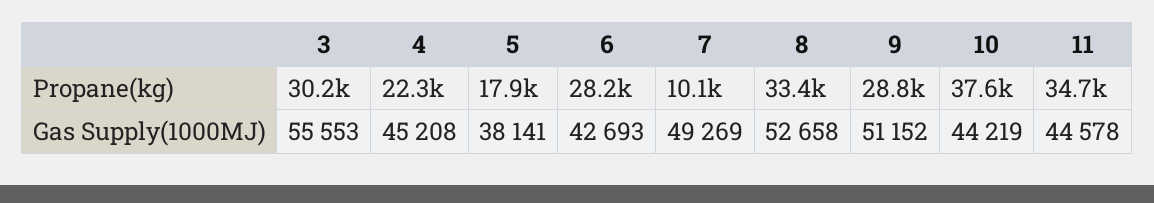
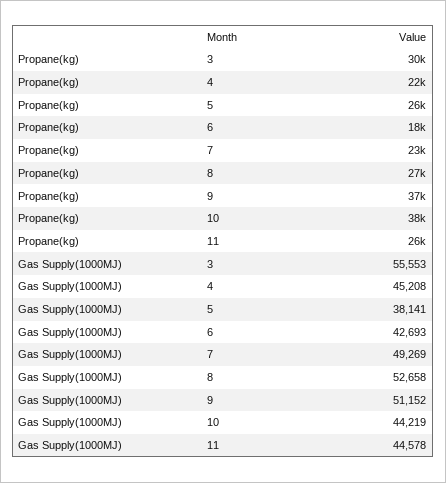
  {
    "3": {
      "Propane(kg)": 30200,
      "Gas Supply(1000MJ)": 55553
    },
    "4": {
      "Propane(kg)": 22300,
      "Gas Supply(1000MJ)": 45208
    },
    "5": {
-     "Propane(kg)": 17900,
+     "Propane(kg)": 26000,
      "Gas Supply(1000MJ)": 38141
    },
    "6": {
-     "Propane(kg)": 28200,
+     "Propane(kg)": 18000,
      "Gas Supply(1000MJ)": 42693
    },
    "7": {
-     "Propane(kg)": 10100,
+     "Propane(kg)": 23000,
      "Gas Supply(1000MJ)": 49269
    },
    "8": {
-     "Propane(kg)": 33400,
+     "Propane(kg)": 27000,
      "Gas Supply(1000MJ)": 52658
    },
    "9": {
-     "Propane(kg)": 28800,
+     "Propane(kg)": 37000,
      "Gas Supply(1000MJ)": 51152
    },
    "10": {
      "Propane(kg)": 37600,
      "Gas Supply(1000MJ)": 44219
    },
    "11": {
-     "Propane(kg)": 34700,
+     "Propane(kg)": 26000,
      "Gas Supply(1000MJ)": 44578
    }
  }

